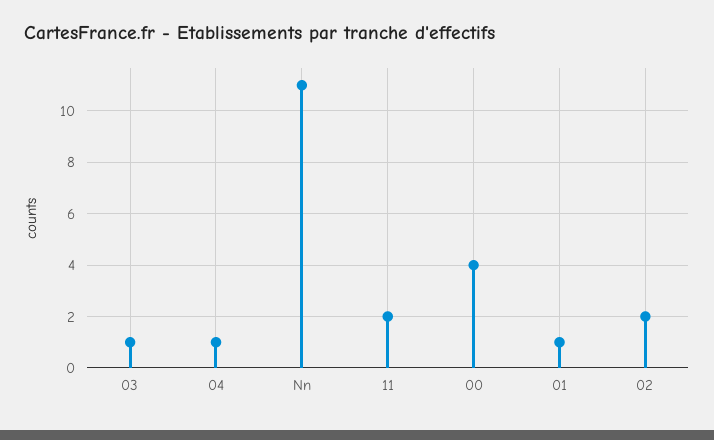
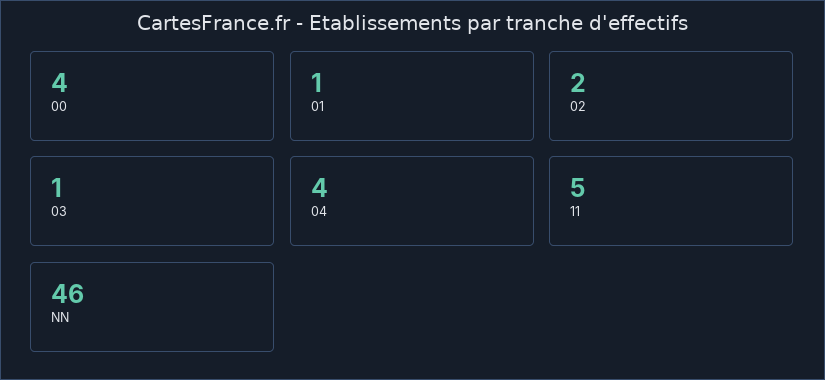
  {
    "03": 1,
-   "04": 1,
+   "04": 4,
-   "Nn": 11,
+   "Nn": 46,
-   "11": 2,
+   "11": 5,
    "00": 4,
    "01": 1,
    "02": 2
  }

